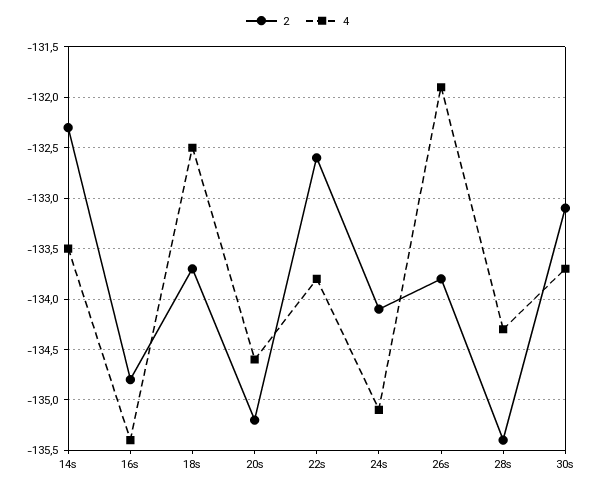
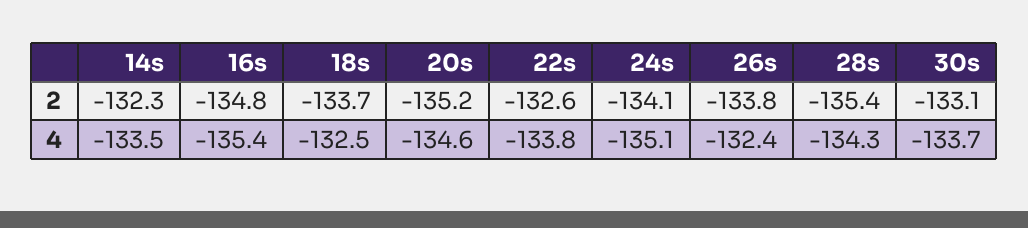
  {
    "2": {
      "14s": -132.3,
      "16s": -134.8,
      "18s": -133.7,
      "20s": -135.2,
      "22s": -132.6,
      "24s": -134.1,
      "26s": -133.8,
      "28s": -135.4,
      "30s": -133.1
    },
    "4": {
      "14s": -133.5,
      "16s": -135.4,
      "18s": -132.5,
      "20s": -134.6,
      "22s": -133.8,
      "24s": -135.1,
-     "26s": -131.9,
+     "26s": -132.4,
      "28s": -134.3,
      "30s": -133.7
    }
  }

